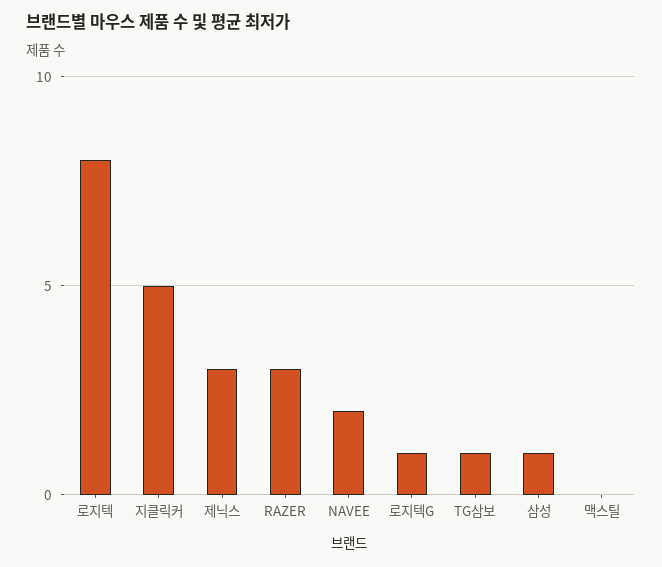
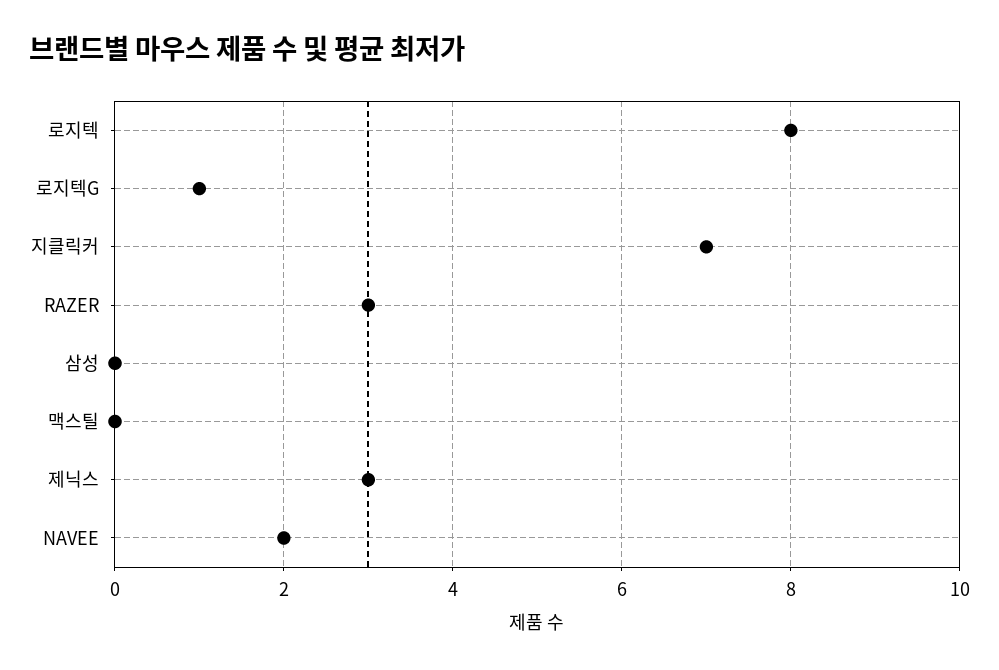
  {
    "로지텍": 8,
-   "지클릭커": 5,
+   "지클릭커": 7,
    "제닉스": 3,
    "RAZER": 3,
    "NAVEE": 2,
    "로지텍G": 1,
-   "TG삼보": 1,
-   "삼성": 1,
+   "삼성": 0,
    "맥스틸": 0
  }

